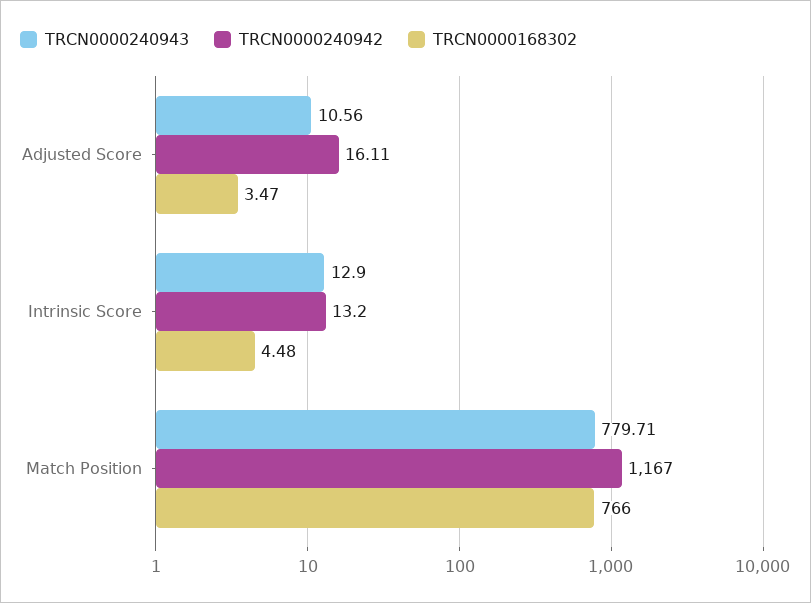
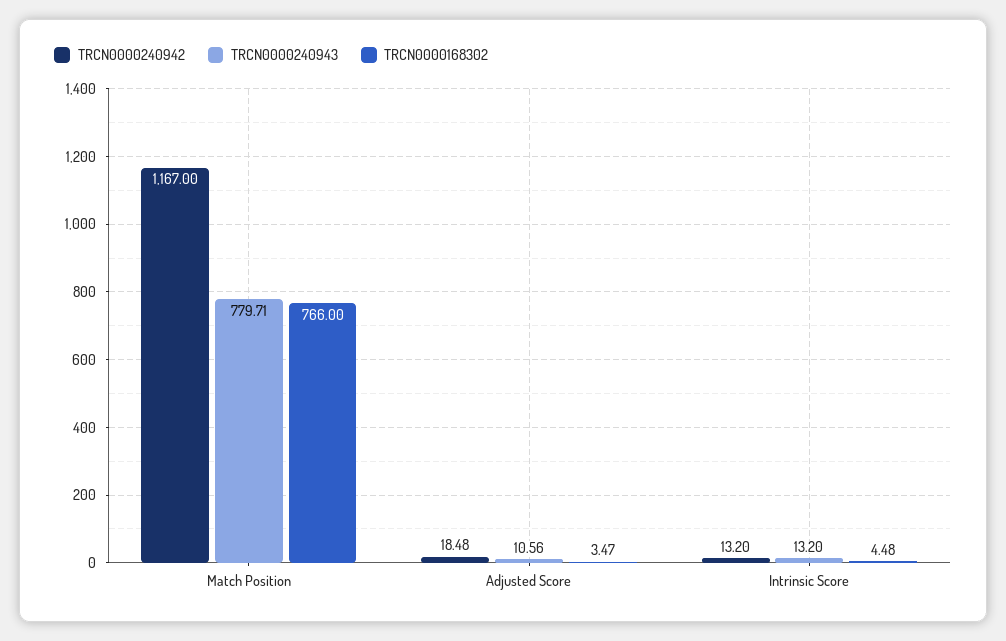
  {
    "TRCN0000240943": {
      "Adjusted Score": 10.56,
-     "Intrinsic Score": 12.9,
+     "Intrinsic Score": 13.2,
      "Match Position": 779.71
    },
    "TRCN0000240942": {
-     "Adjusted Score": 16.11,
+     "Adjusted Score": 18.48,
      "Intrinsic Score": 13.2,
      "Match Position": 1167
    },
    "TRCN0000168302": {
      "Adjusted Score": 3.47,
      "Intrinsic Score": 4.48,
      "Match Position": 766
    }
  }

